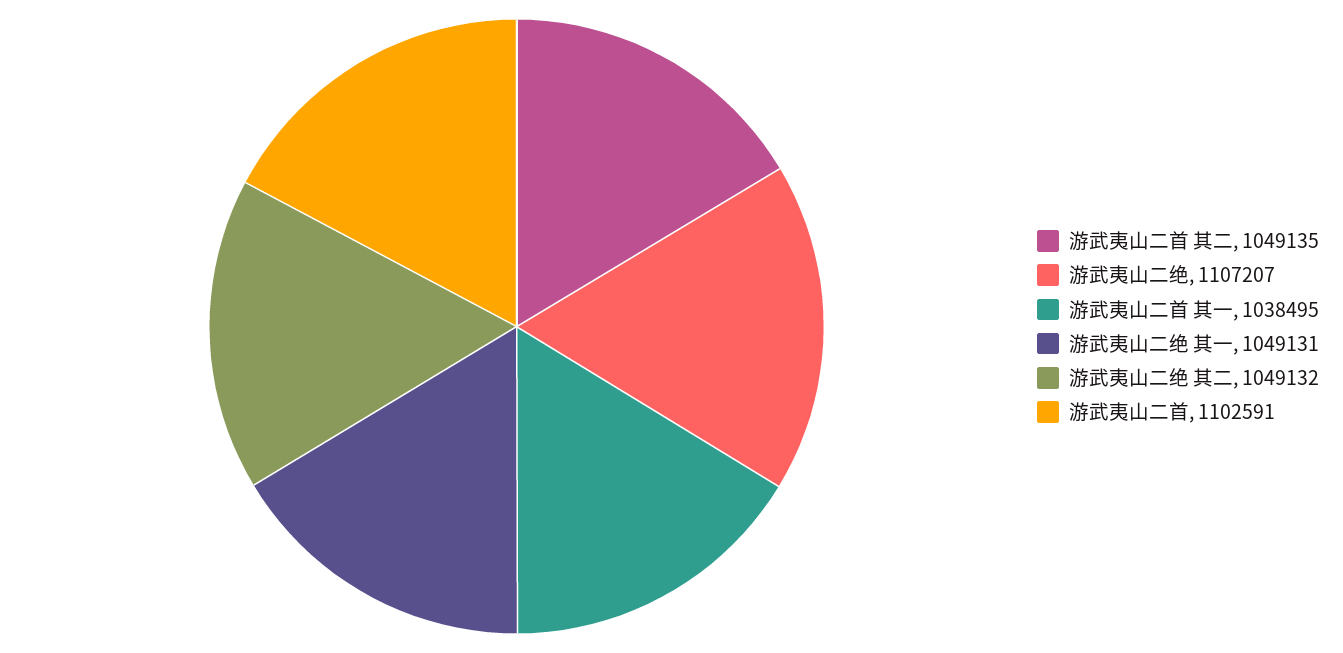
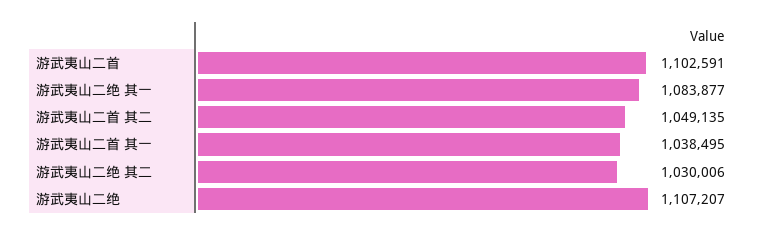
  {
    "游武夷山二首 其二": 1049135,
    "游武夷山二绝": 1107207,
    "游武夷山二首 其一": 1038495,
-   "游武夷山二绝 其一": 1049131,
+   "游武夷山二绝 其一": 1083877,
-   "游武夷山二绝 其二": 1049132,
+   "游武夷山二绝 其二": 1030006,
    "游武夷山二首": 1102591
  }

